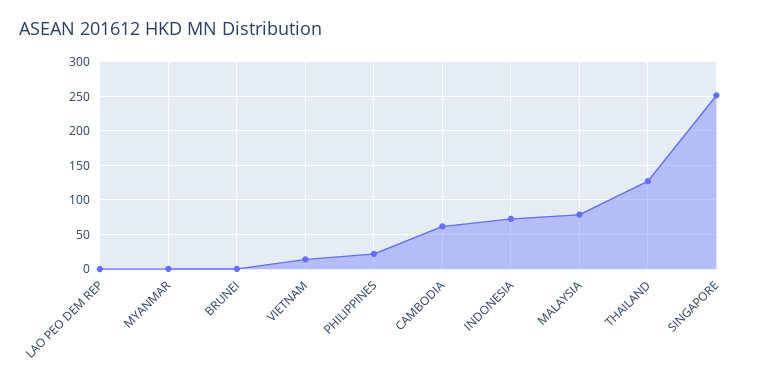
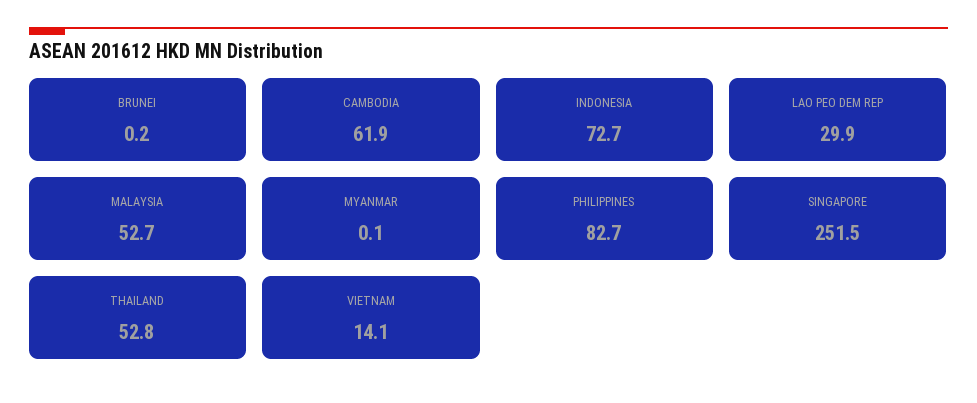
  {
-   "LAO PEO DEM REP": 0,
+   "LAO PEO DEM REP": 29.9,
    "MYANMAR": 0.1,
    "BRUNEI": 0.2,
    "VIETNAM": 14.1,
-   "PHILIPPINES": 20,
+   "PHILIPPINES": 82.7,
    "CAMBODIA": 61.9,
    "INDONESIA": 72.7,
-   "MALAYSIA": 80,
+   "MALAYSIA": 52.7,
-   "THAILAND": 130,
+   "THAILAND": 52.8,
    "SINGAPORE": 251.5
  }

